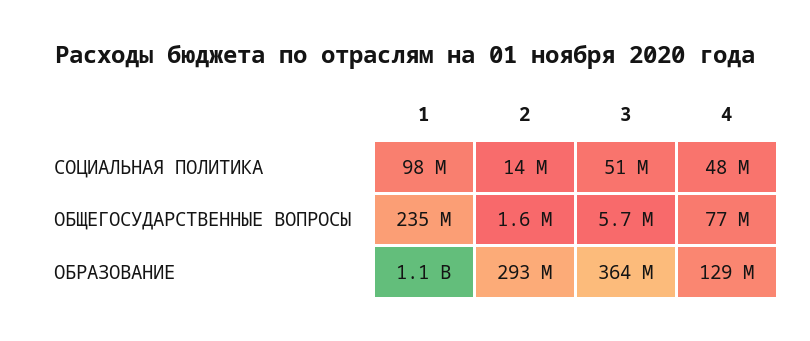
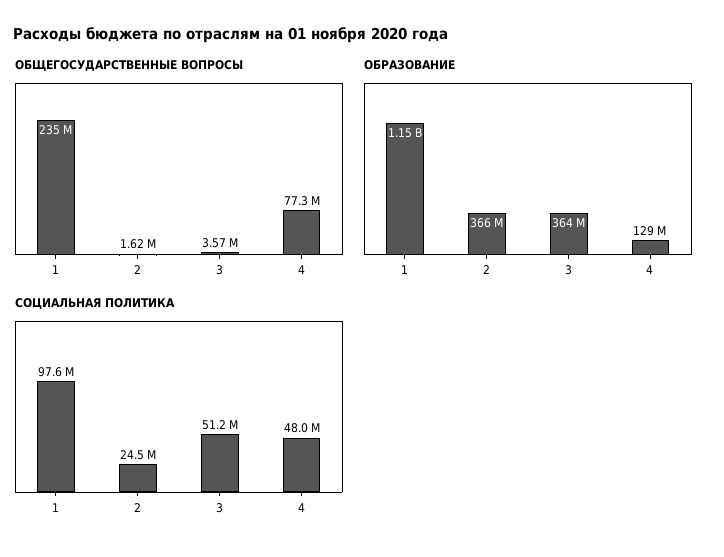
  {
    "СОЦИАЛЬНАЯ ПОЛИТИКА": {
      "1": 97600000,
-     "2": 14000000,
+     "2": 24500000,
      "3": 51200000,
      "4": 48000000
    },
    "ОБЩЕГОСУДАРСТВЕННЫЕ ВОПРОСЫ": {
      "1": 235000000,
      "2": 1620000,
-     "3": 5700000,
+     "3": 3570000,
      "4": 77300000
    },
    "ОБРАЗОВАНИЕ": {
      "1": 1150000000,
-     "2": 293000000,
+     "2": 366000000,
      "3": 364000000,
      "4": 129000000
    }
  }

